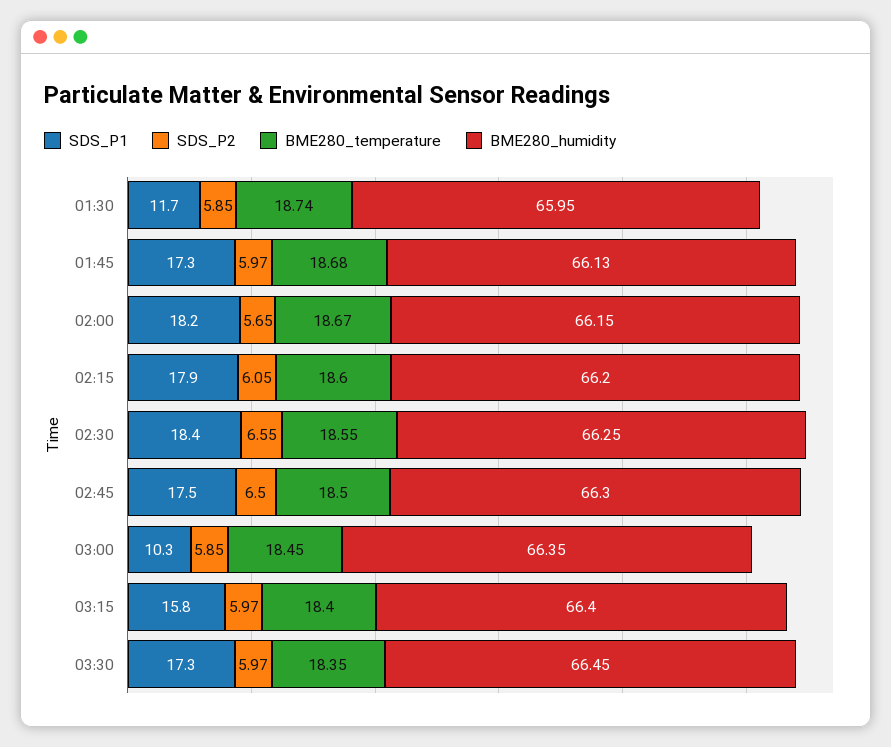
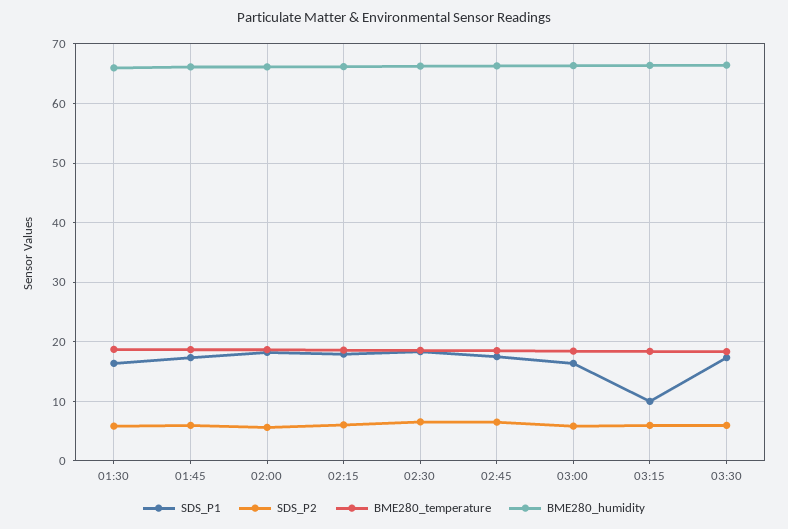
  {
    "SDS_P1": {
-     "01:30": 11.7,
+     "01:30": 16,
      "01:45": 17.3,
      "02:00": 18.2,
      "02:15": 17.9,
      "02:30": 18.4,
      "02:45": 17.5,
-     "03:00": 10.3,
+     "03:00": 16,
-     "03:15": 15.8,
+     "03:15": 10,
      "03:30": 17.3
    },
    "SDS_P2": {
      "01:30": 5.85,
      "01:45": 5.97,
      "02:00": 5.65,
      "02:15": 6.05,
      "02:30": 6.55,
      "02:45": 6.5,
      "03:00": 5.85,
      "03:15": 5.97,
      "03:30": 5.97
    },
    "BME280_temperature": {
      "01:30": 18.74,
      "01:45": 18.68,
      "02:00": 18.67,
      "02:15": 18.6,
      "02:30": 18.55,
      "02:45": 18.5,
      "03:00": 18.45,
      "03:15": 18.4,
      "03:30": 18.35
    },
    "BME280_humidity": {
      "01:30": 65.95,
      "01:45": 66.13,
      "02:00": 66.15,
      "02:15": 66.2,
      "02:30": 66.25,
      "02:45": 66.3,
      "03:00": 66.35,
      "03:15": 66.4,
      "03:30": 66.45
    }
  }

